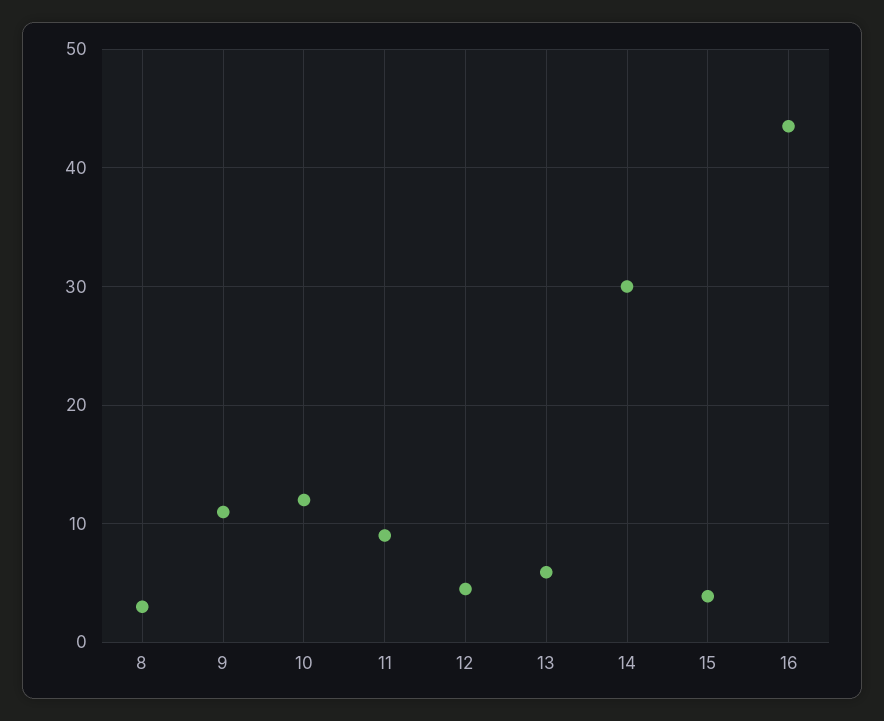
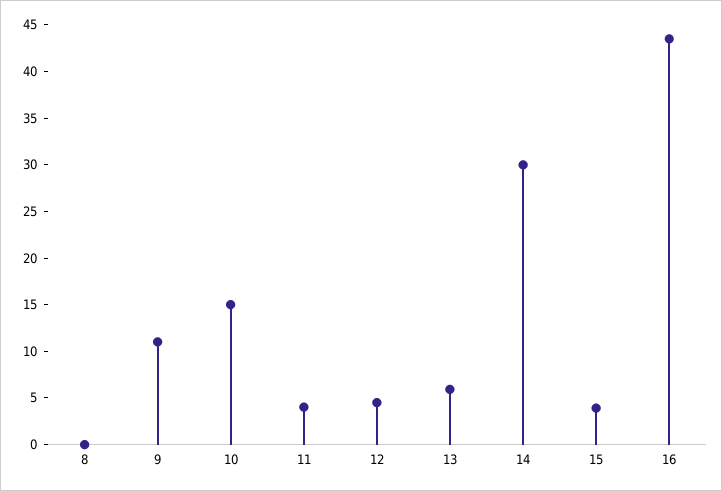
  {
-   "8": 3,
+   "8": 0,
    "9": 11,
-   "10": 12,
+   "10": 15,
-   "11": 9,
+   "11": 4,
    "12": 5,
    "13": 6,
    "14": 30,
    "15": 4,
    "16": 44
  }

